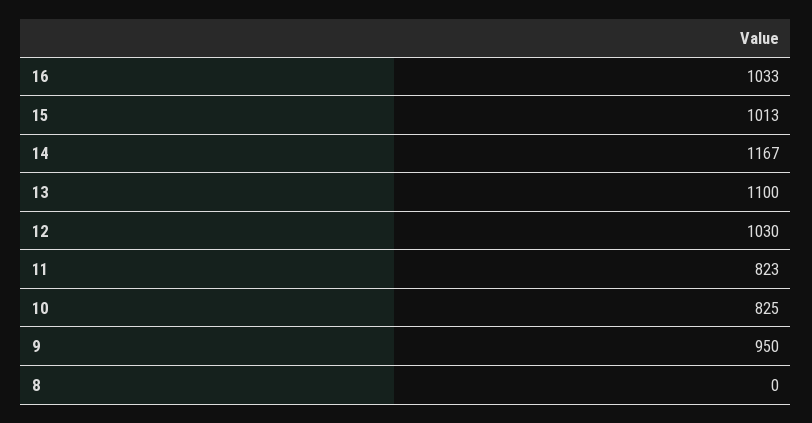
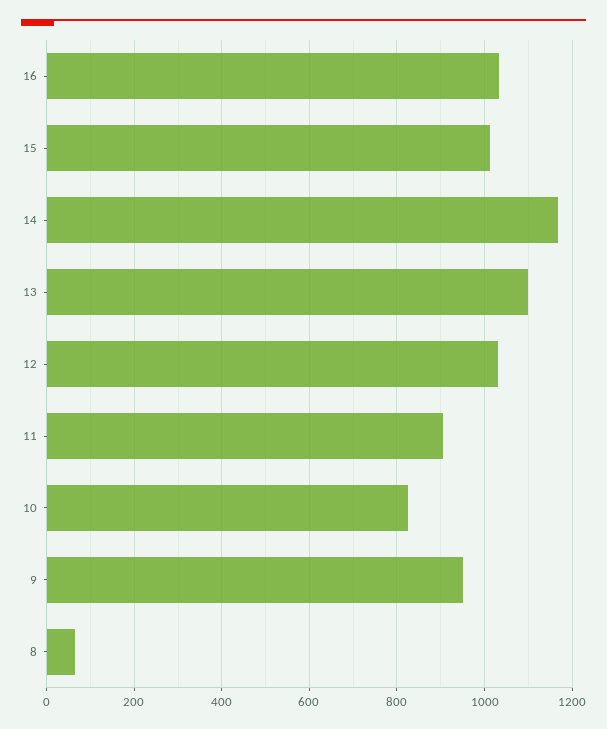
  {
    "16": 1033,
    "15": 1013,
    "14": 1167,
    "13": 1100,
    "12": 1030,
-   "11": 823,
+   "11": 900,
    "10": 825,
    "9": 950,
-   "8": 0
+   "8": 60
  }

